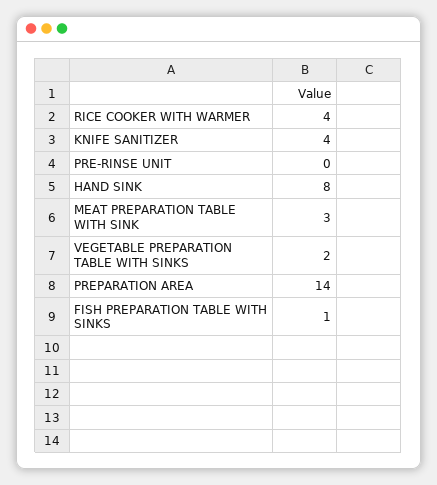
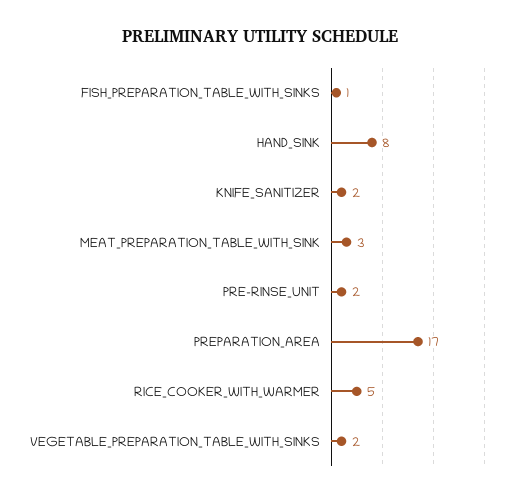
  {
-   "RICE COOKER WITH WARMER": 4,
+   "RICE COOKER WITH WARMER": 5,
-   "KNIFE SANITIZER": 4,
+   "KNIFE SANITIZER": 2,
-   "PRE-RINSE UNIT": 0,
+   "PRE-RINSE UNIT": 2,
    "HAND SINK": 8,
    "MEAT PREPARATION TABLE WITH SINK": 3,
    "VEGETABLE PREPARATION TABLE WITH SINKS": 2,
-   "PREPARATION AREA": 14,
+   "PREPARATION AREA": 17,
    "FISH PREPARATION TABLE WITH SINKS": 1
  }

